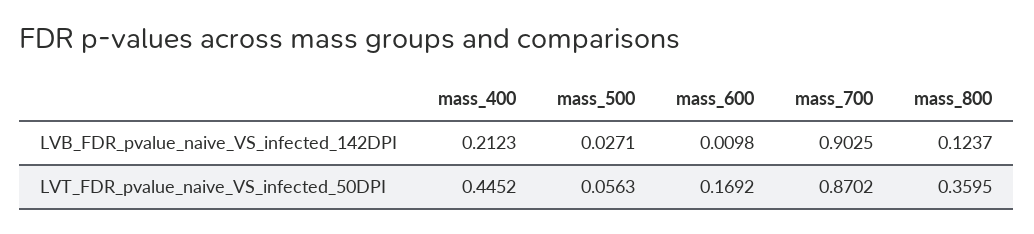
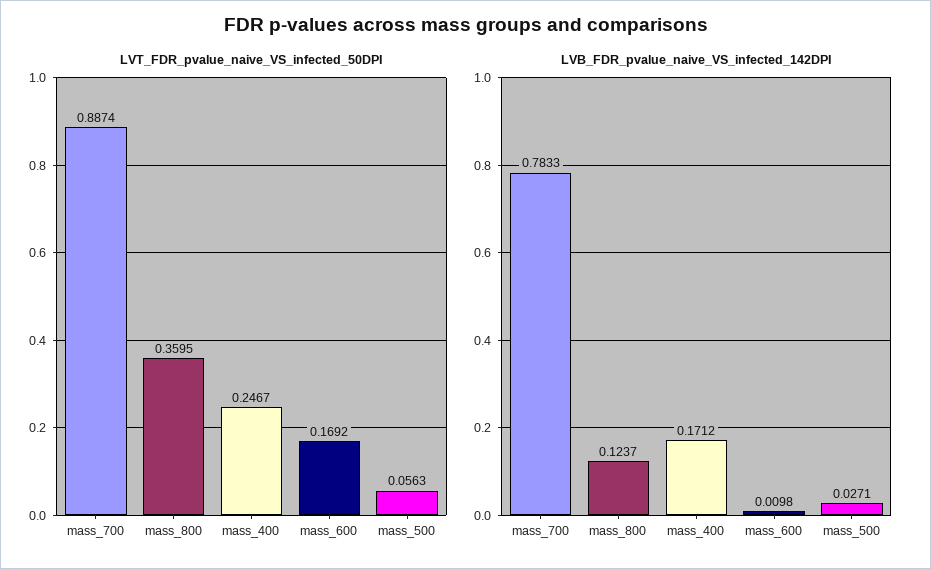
  {
    "LVB_FDR_pvalue_naive_VS_infected_142DPI": {
-     "mass_400": 0.2123,
+     "mass_400": 0.1712,
      "mass_500": 0.0271,
      "mass_600": 0.0098,
-     "mass_700": 0.9025,
+     "mass_700": 0.7833,
      "mass_800": 0.1237
    },
    "LVT_FDR_pvalue_naive_VS_infected_50DPI": {
-     "mass_400": 0.4452,
+     "mass_400": 0.2467,
      "mass_500": 0.0563,
      "mass_600": 0.1692,
-     "mass_700": 0.8702,
+     "mass_700": 0.8874,
      "mass_800": 0.3595
    }
  }

